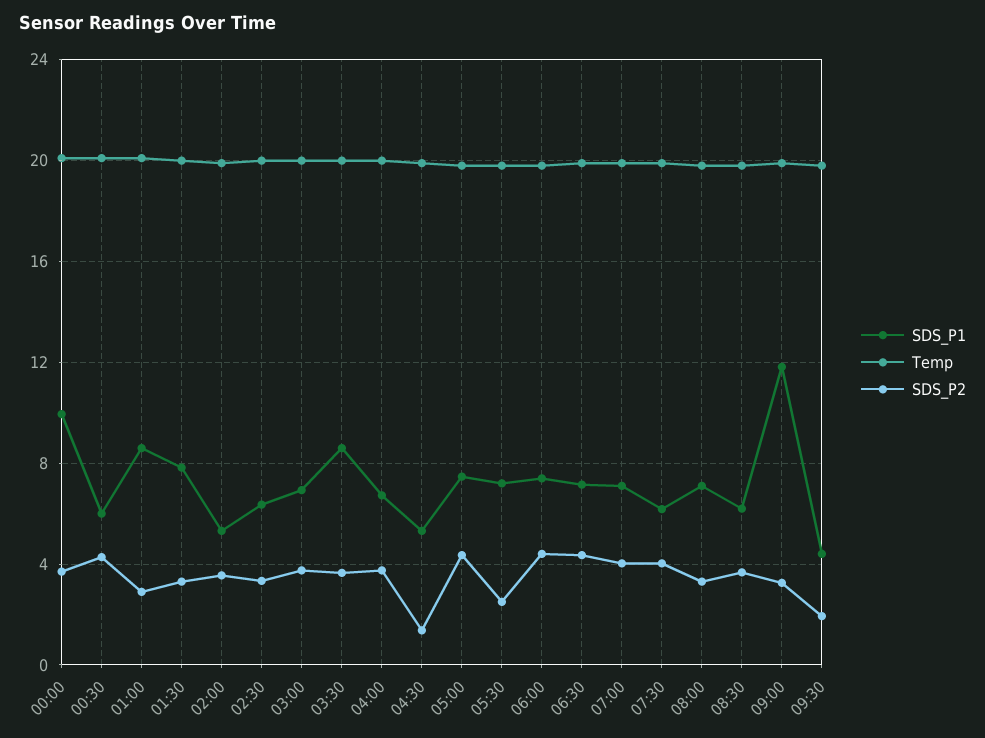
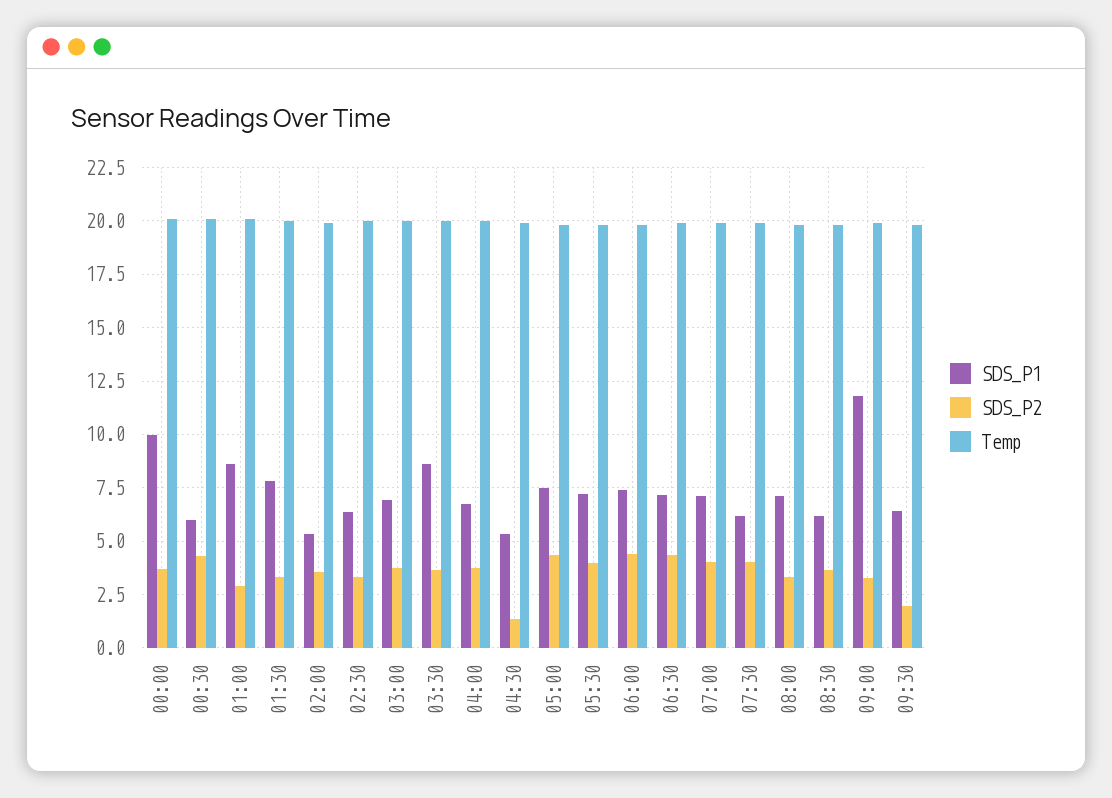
  {
    "SDS_P1": {
      "00:00": 10,
      "00:30": 6,
      "01:00": 8.5,
      "01:30": 8,
      "02:00": 5.5,
      "02:30": 6.5,
      "03:00": 7,
      "03:30": 8.5,
      "04:00": 6.5,
      "04:30": 5.5,
      "05:00": 7.5,
      "05:30": 7,
      "06:00": 7.5,
      "06:30": 7,
      "07:00": 7,
      "07:30": 6,
      "08:00": 7,
      "08:30": 6,
      "09:00": 12,
-     "09:30": 4.5
+     "09:30": 6.5
    },
    "Temp": {
      "00:00": 20,
      "00:30": 20,
      "01:00": 20,
      "01:30": 20,
      "02:00": 20,
      "02:30": 20,
      "03:00": 20,
      "03:30": 20,
      "04:00": 20,
      "04:30": 20,
      "05:00": 20,
      "05:30": 20,
      "06:00": 20,
      "06:30": 20,
      "07:00": 20,
      "07:30": 20,
      "08:00": 20,
      "08:30": 20,
      "09:00": 20,
      "09:30": 20
    },
    "SDS_P2": {
      "00:00": 3.5,
      "00:30": 4.5,
      "01:00": 3,
      "01:30": 3.5,
      "02:00": 3.5,
      "02:30": 3.5,
      "03:00": 4,
      "03:30": 3.5,
      "04:00": 4,
      "04:30": 1.5,
      "05:00": 4.5,
-     "05:30": 2.5,
+     "05:30": 4,
      "06:00": 4.5,
      "06:30": 4.5,
      "07:00": 4,
      "07:30": 4,
      "08:00": 3.5,
      "08:30": 3.5,
      "09:00": 3.5,
      "09:30": 2
    }
  }

